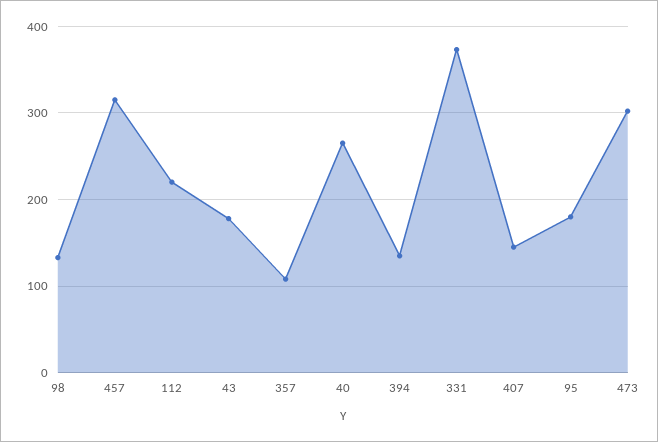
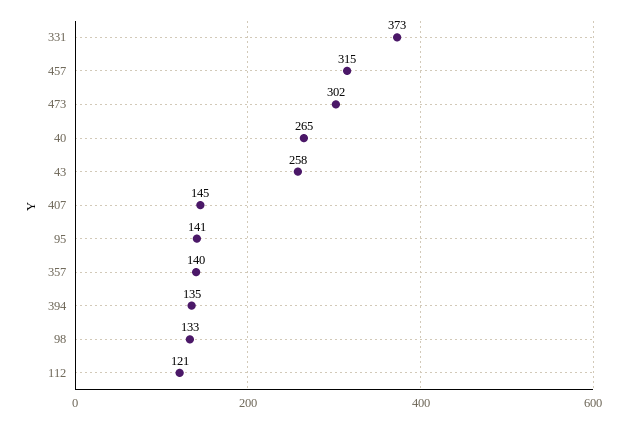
  {
    "98": 133,
    "457": 315,
-   "112": 220,
+   "112": 121,
-   "43": 180,
+   "43": 258,
-   "357": 110,
+   "357": 140,
    "40": 265,
    "394": 135,
    "331": 373,
    "407": 145,
-   "95": 180,
+   "95": 141,
    "473": 302
  }

